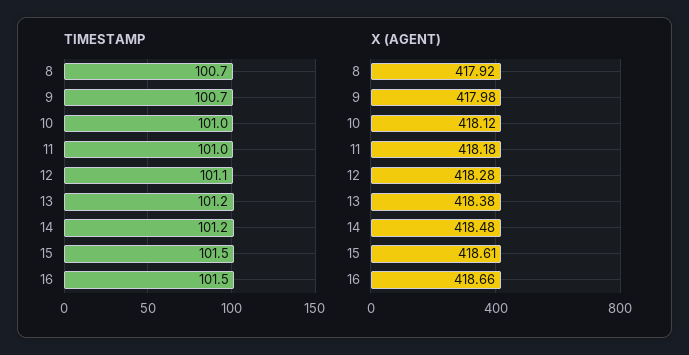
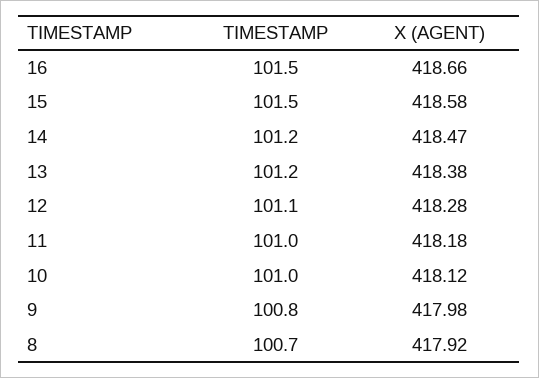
  {
    "TIMESTAMP": {
      "8": 100.7,
-     "9": 100.7,
+     "9": 100.8,
      "10": 101,
      "11": 101,
      "12": 101.1,
      "13": 101.2,
      "14": 101.2,
      "15": 101.5,
      "16": 101.5
    },
    "X (AGENT)": {
      "8": 417.92,
      "9": 417.98,
      "10": 418.12,
      "11": 418.18,
      "12": 418.28,
      "13": 418.38,
-     "14": 418.48,
+     "14": 418.47,
-     "15": 418.61,
+     "15": 418.58,
      "16": 418.66
    }
  }

